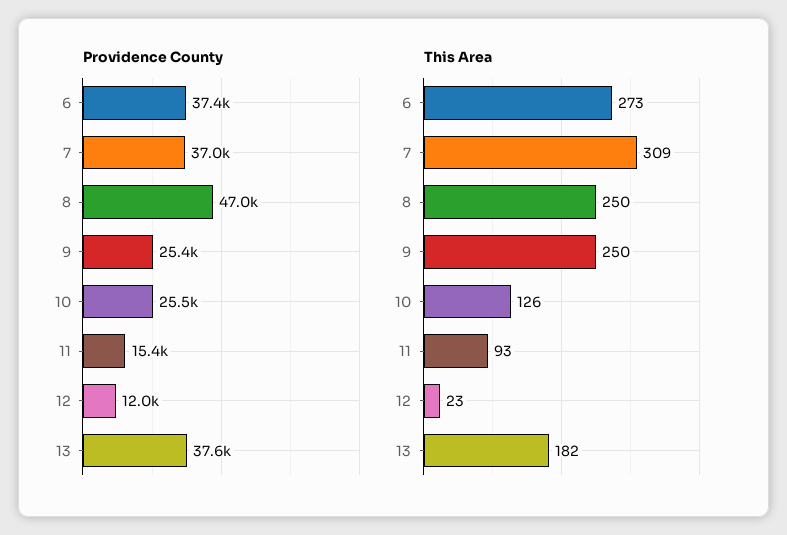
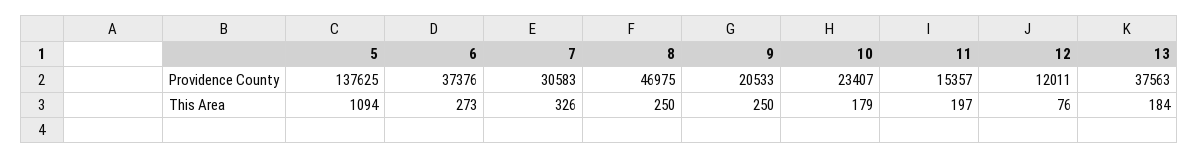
  {
    "Providence County": {
      "6": 37376,
-     "7": 37000,
+     "7": 30583,
      "8": 46975,
-     "9": 25400,
+     "9": 20533,
-     "10": 25500,
+     "10": 23407,
      "11": 15357,
      "12": 12011,
-     "13": 37563
+     "13": 37563,
+     "5": 137625
    },
    "This Area": {
      "6": 273,
-     "7": 309,
+     "7": 326,
      "8": 250,
      "9": 250,
-     "10": 126,
+     "10": 179,
-     "11": 93,
+     "11": 197,
-     "12": 23,
+     "12": 76,
-     "13": 182
+     "13": 184,
+     "5": 1094
    }
  }

